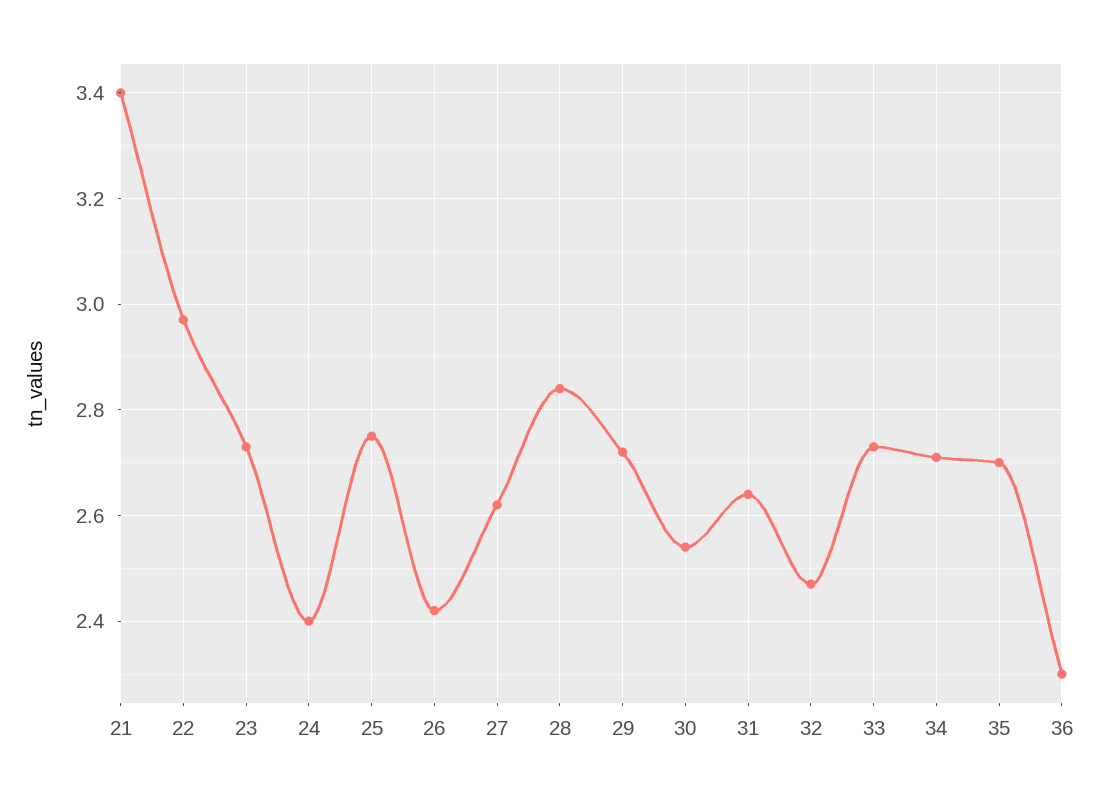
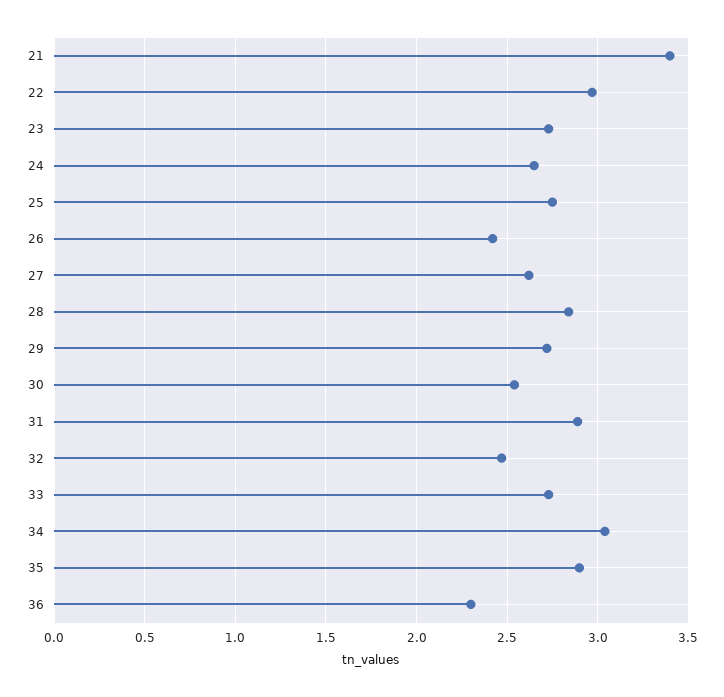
  {
    "21": 3.4,
    "22": 2.95,
    "23": 2.75,
-   "24": 2.4,
+   "24": 2.65,
    "25": 2.75,
    "26": 2.4,
    "27": 2.6,
    "28": 2.85,
    "29": 2.7,
    "30": 2.55,
-   "31": 2.65,
+   "31": 2.9,
    "32": 2.45,
    "33": 2.75,
-   "34": 2.7,
+   "34": 3.05,
-   "35": 2.7,
+   "35": 2.9,
    "36": 2.3
  }

